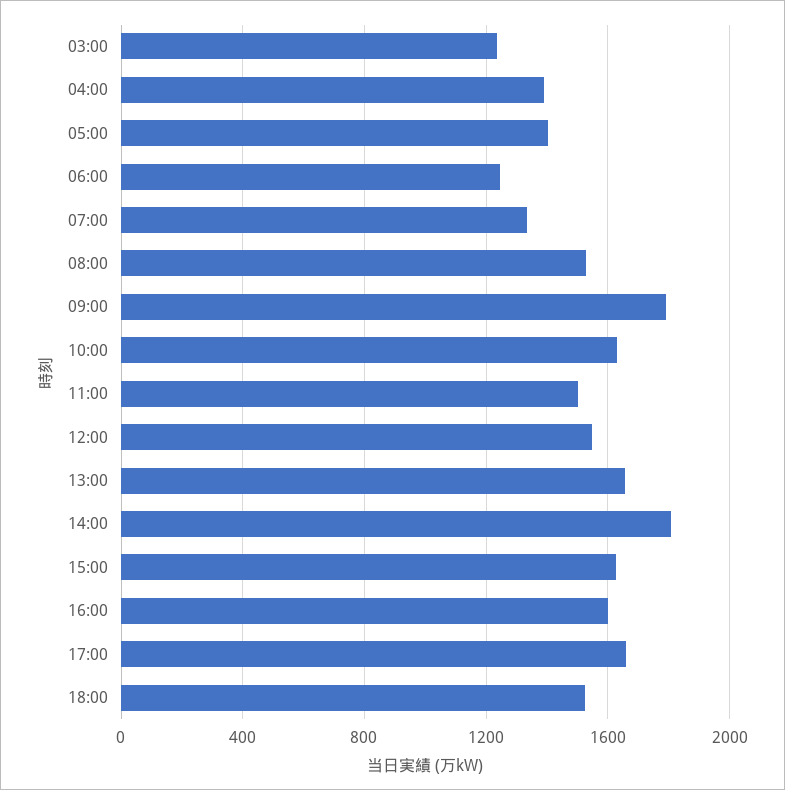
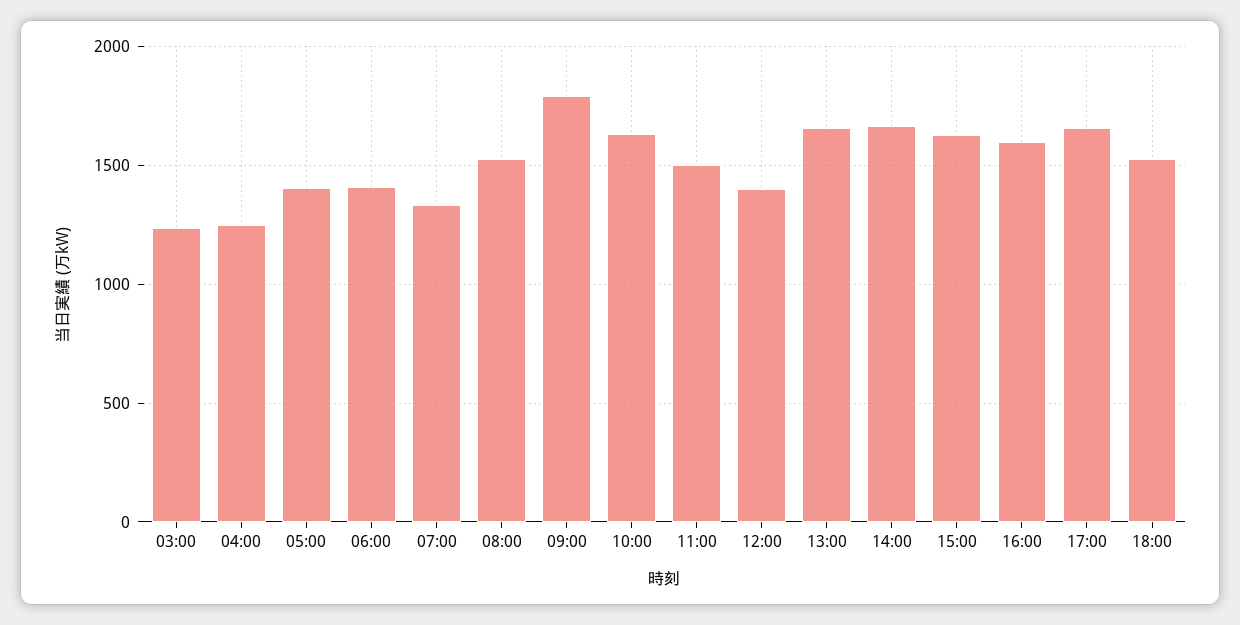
  {
    "03:00": 1250,
-   "04:00": 1400,
+   "04:00": 1250,
    "05:00": 1400,
-   "06:00": 1250,
+   "06:00": 1400,
    "07:00": 1350,
    "08:00": 1550,
    "09:00": 1800,
    "10:00": 1650,
    "11:00": 1500,
-   "12:00": 1550,
+   "12:00": 1400,
    "13:00": 1650,
-   "14:00": 1800,
+   "14:00": 1650,
    "15:00": 1650,
    "16:00": 1600,
    "17:00": 1650,
    "18:00": 1550
  }

